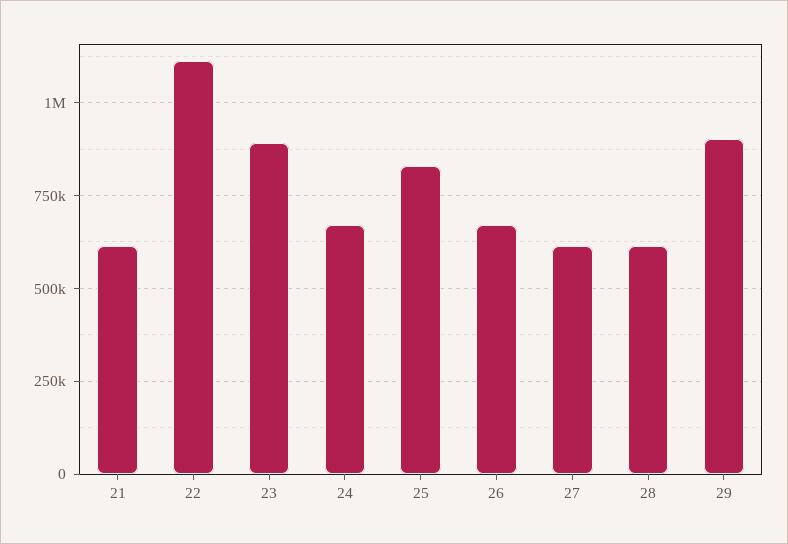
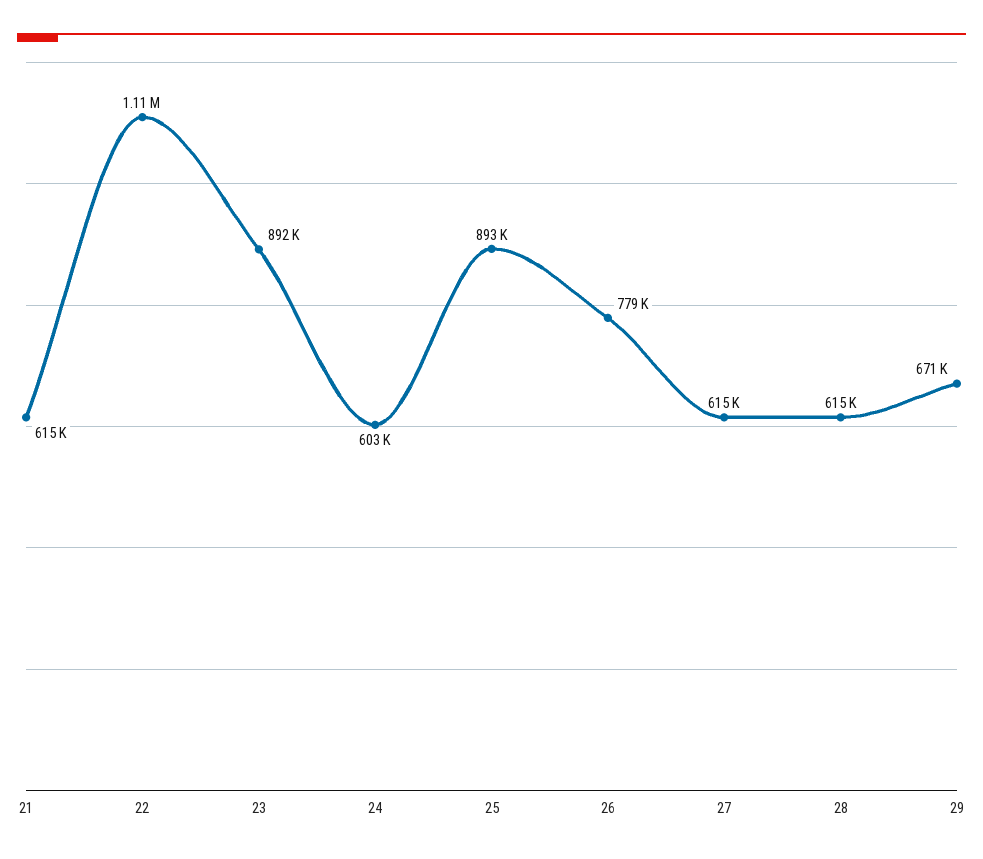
  {
    "21": 615000,
    "22": 1110000,
    "23": 892000,
-   "24": 675000,
+   "24": 603000,
-   "25": 825000,
+   "25": 893000,
-   "26": 675000,
+   "26": 779000,
    "27": 615000,
    "28": 615000,
-   "29": 900000
+   "29": 671000
  }

